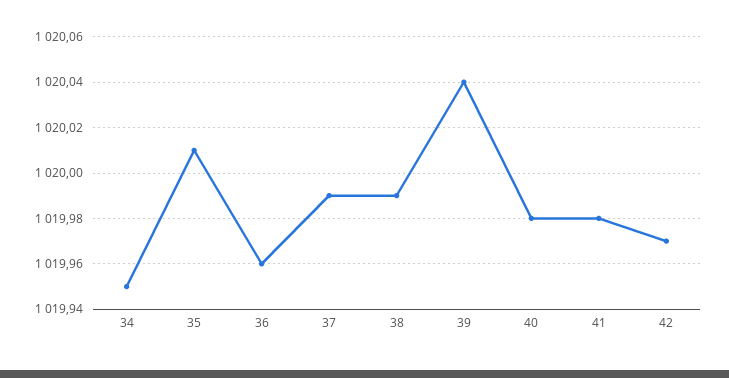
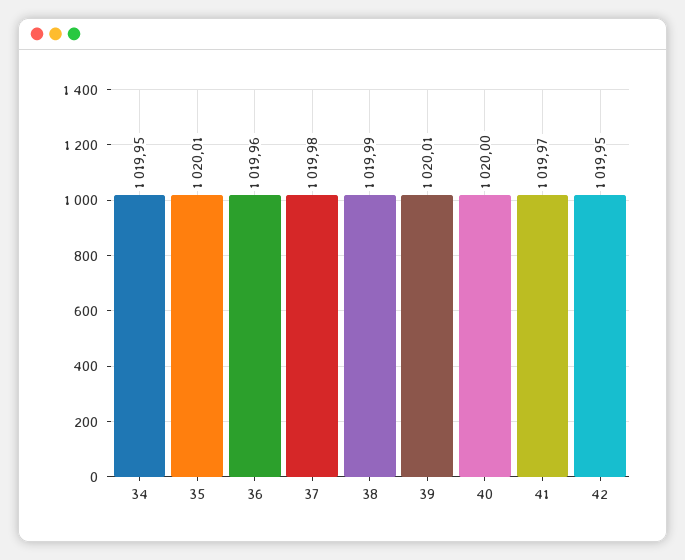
  {
    "34": 1019.95,
    "35": 1020.01,
    "36": 1019.96,
-   "37": 1019.99,
+   "37": 1019.98,
    "38": 1019.99,
-   "39": 1020.04,
+   "39": 1020.01,
-   "40": 1019.98,
+   "40": 1020,
-   "41": 1019.98,
+   "41": 1019.97,
-   "42": 1019.97
+   "42": 1019.95
  }

